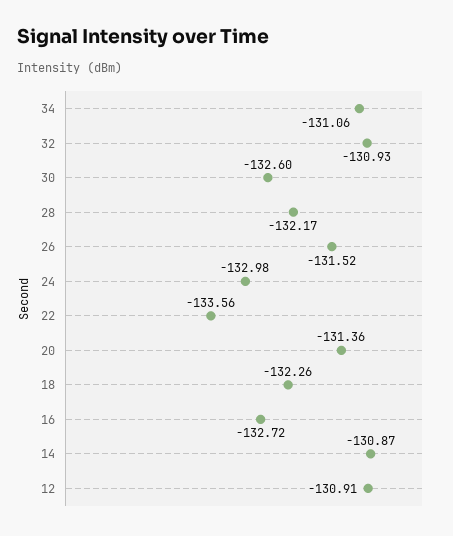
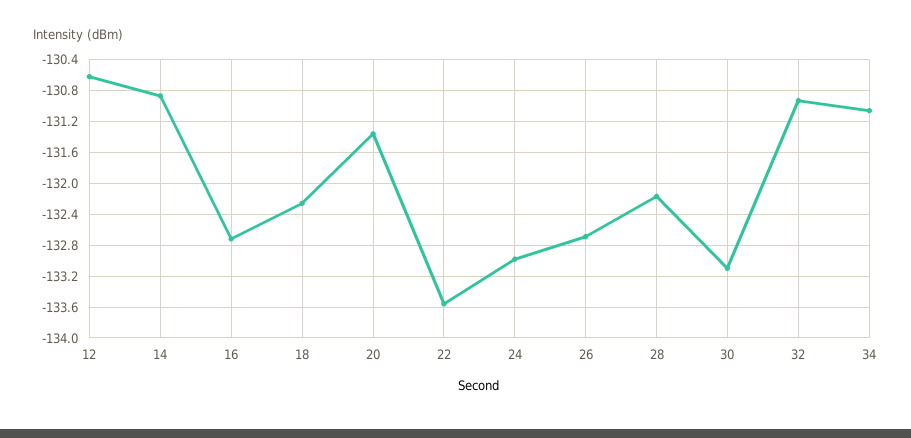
  {
    "34": -131.06,
    "32": -130.93,
-   "30": -132.6,
+   "30": -133.1,
    "28": -132.17,
-   "26": -131.52,
+   "26": -132.7,
    "24": -132.98,
    "22": -133.56,
    "20": -131.36,
    "18": -132.26,
    "16": -132.72,
    "14": -130.87,
-   "12": -130.91
+   "12": -130.6
  }

